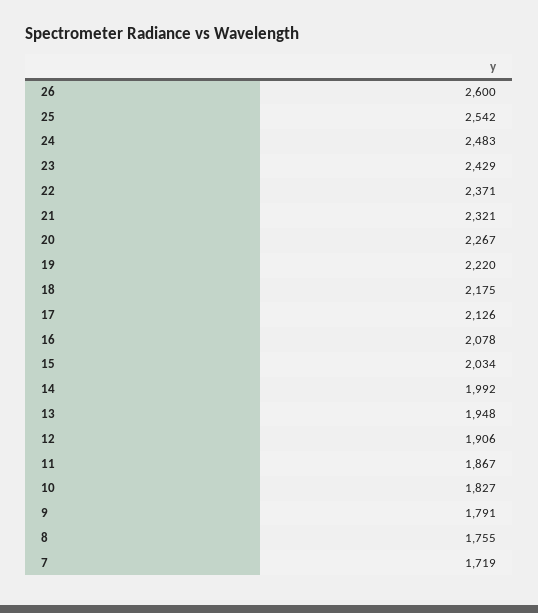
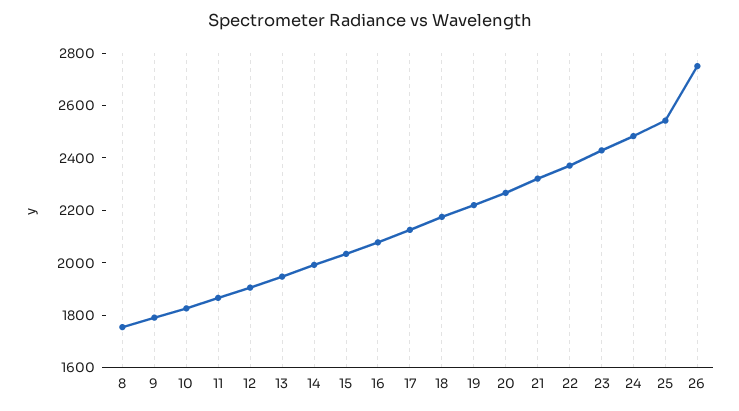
  {
-   "26": 2600,
+   "26": 2750,
    "25": 2542,
    "24": 2483,
    "23": 2429,
    "22": 2371,
    "21": 2321,
    "20": 2267,
    "19": 2220,
    "18": 2175,
    "17": 2126,
    "16": 2078,
    "15": 2034,
    "14": 1992,
    "13": 1948,
    "12": 1906,
    "11": 1867,
    "10": 1827,
    "9": 1791,
-   "8": 1755,
+   "8": 1755
-   "7": 1719
  }

